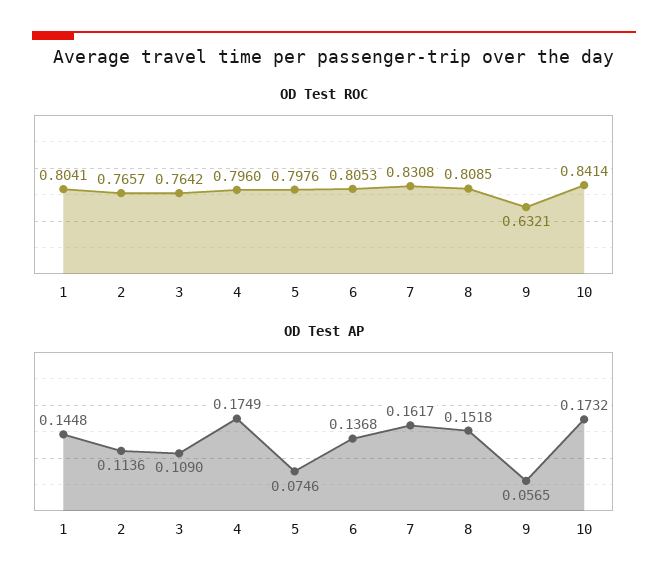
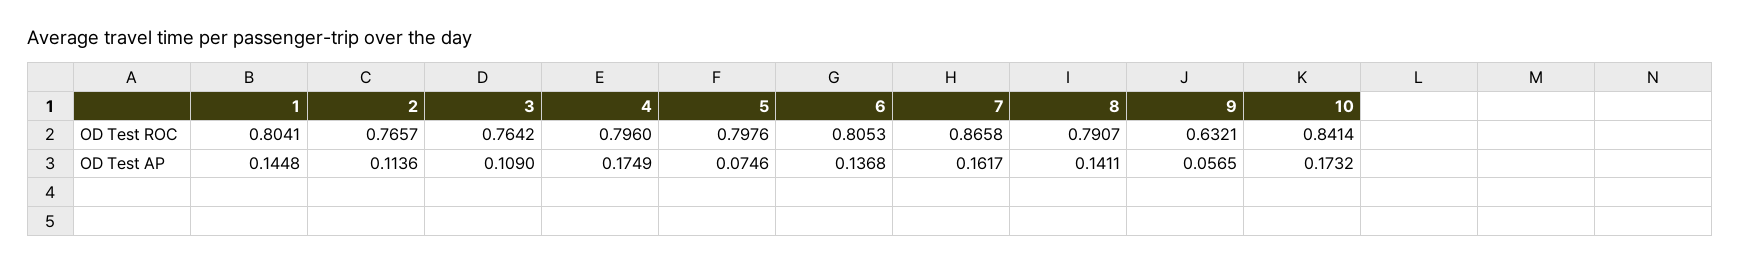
  {
    "OD Test ROC": {
      "1": 0.8041,
      "2": 0.7657,
      "3": 0.7642,
      "4": 0.796,
      "5": 0.7976,
      "6": 0.8053,
-     "7": 0.8308,
+     "7": 0.8658,
-     "8": 0.8085,
+     "8": 0.7907,
      "9": 0.6321,
      "10": 0.8414
    },
    "OD Test AP": {
      "1": 0.1448,
      "2": 0.1136,
      "3": 0.109,
      "4": 0.1749,
      "5": 0.0746,
      "6": 0.1368,
      "7": 0.1617,
-     "8": 0.1518,
+     "8": 0.1411,
      "9": 0.0565,
      "10": 0.1732
    }
  }

